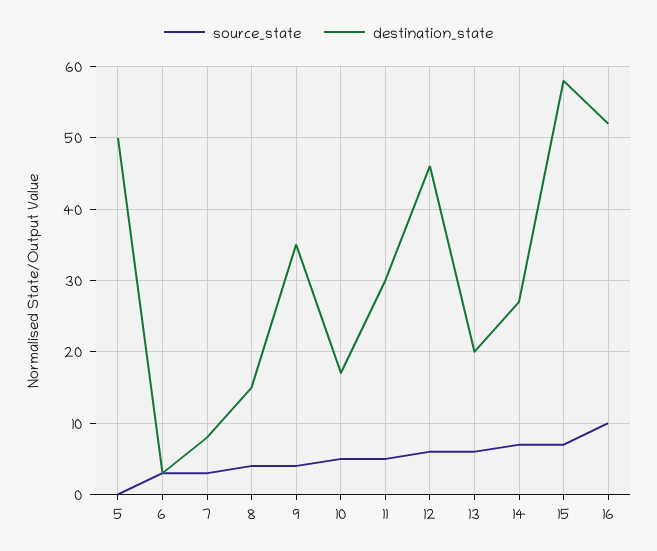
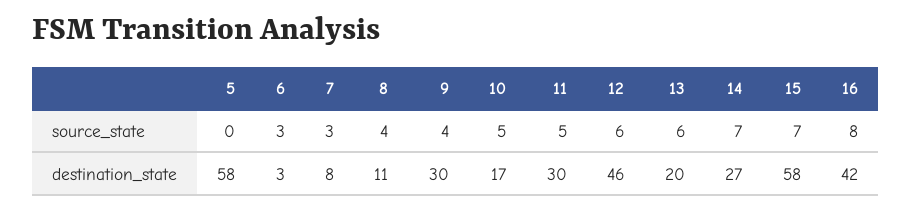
  {
    "source_state": {
      "5": 0,
      "6": 3,
      "7": 3,
      "8": 4,
      "9": 4,
      "10": 5,
      "11": 5,
      "12": 6,
      "13": 6,
      "14": 7,
      "15": 7,
-     "16": 10
+     "16": 8
    },
    "destination_state": {
-     "5": 50,
+     "5": 58,
      "6": 3,
      "7": 8,
-     "8": 15,
+     "8": 11,
-     "9": 35,
+     "9": 30,
      "10": 17,
      "11": 30,
      "12": 46,
      "13": 20,
      "14": 27,
      "15": 58,
-     "16": 52
+     "16": 42
    }
  }

